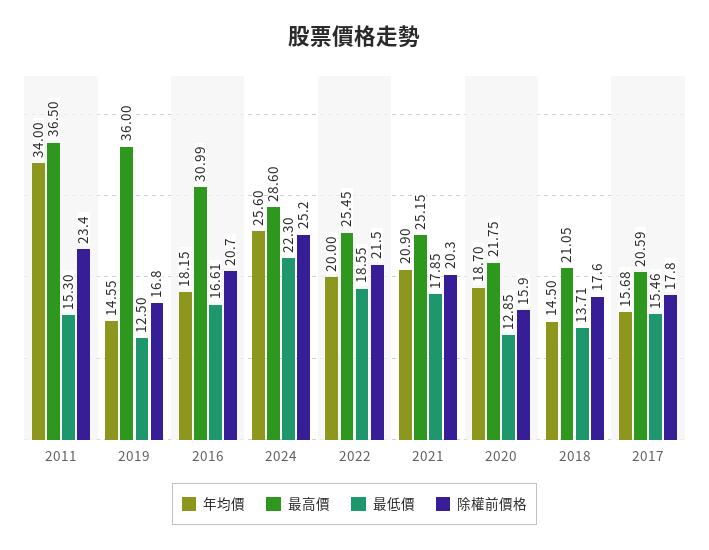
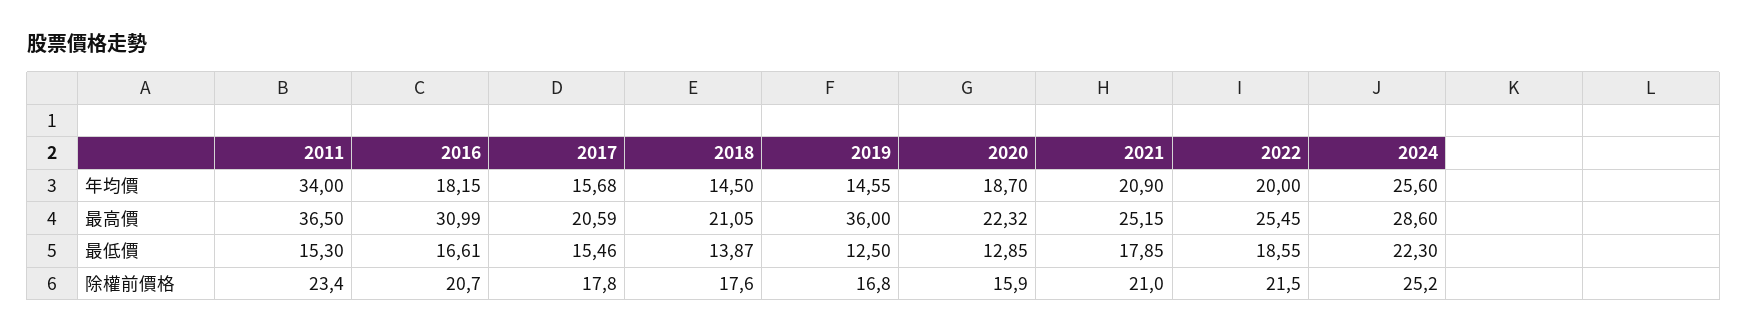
  {
    "年均價": {
      "2011": 34,
      "2019": 14.55,
      "2016": 18.15,
      "2024": 25.6,
      "2022": 20,
      "2021": 20.9,
      "2020": 18.7,
      "2018": 14.5,
      "2017": 15.68
    },
    "最高價": {
      "2011": 36.5,
      "2019": 36,
      "2016": 30.99,
      "2024": 28.6,
      "2022": 25.45,
      "2021": 25.15,
-     "2020": 21.75,
+     "2020": 22.32,
      "2018": 21.05,
      "2017": 20.59
    },
    "最低價": {
      "2011": 15.3,
      "2019": 12.5,
      "2016": 16.61,
      "2024": 22.3,
      "2022": 18.55,
      "2021": 17.85,
      "2020": 12.85,
-     "2018": 13.71,
+     "2018": 13.87,
      "2017": 15.46
    },
    "除權前價格": {
      "2011": 23.4,
      "2019": 16.8,
      "2016": 20.7,
      "2024": 25.2,
      "2022": 21.5,
-     "2021": 20.3,
+     "2021": 21,
      "2020": 15.9,
      "2018": 17.6,
      "2017": 17.8
    }
  }

